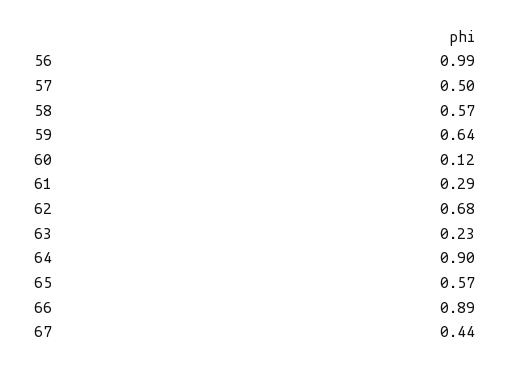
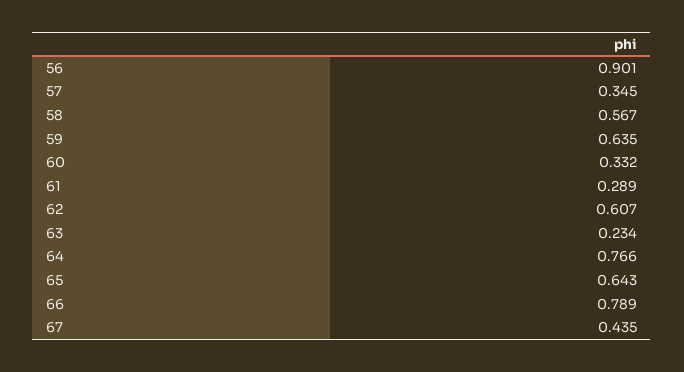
  {
-   "56": 0.99,
+   "56": 0.901,
-   "57": 0.5,
+   "57": 0.345,
    "58": 0.567,
    "59": 0.635,
-   "60": 0.12,
+   "60": 0.332,
    "61": 0.289,
-   "62": 0.68,
+   "62": 0.607,
    "63": 0.234,
-   "64": 0.9,
+   "64": 0.766,
-   "65": 0.57,
+   "65": 0.643,
-   "66": 0.89,
+   "66": 0.789,
    "67": 0.435
  }

